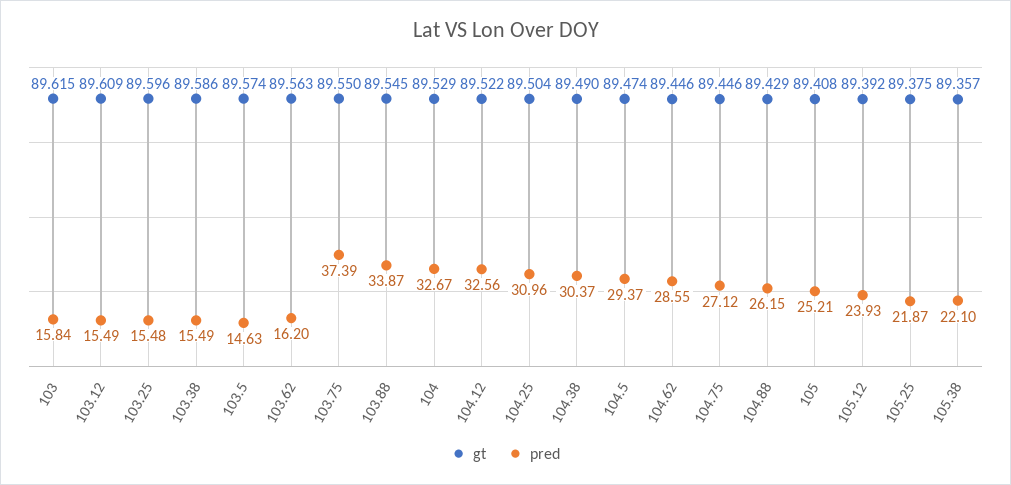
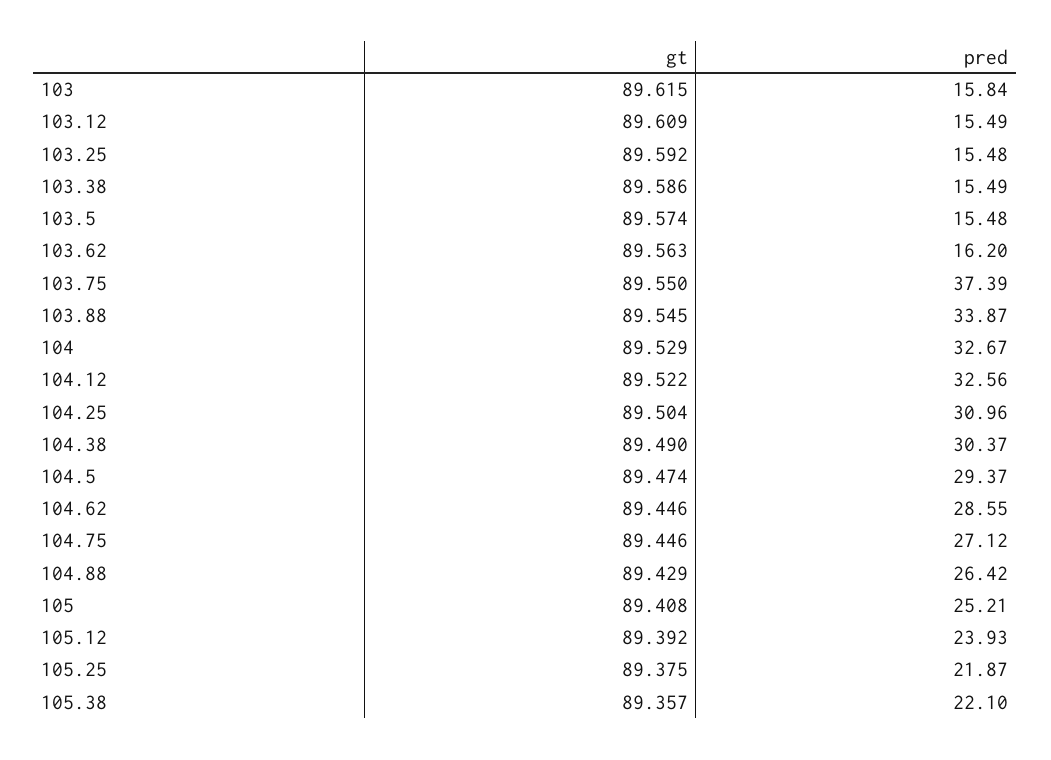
  {
    "gt": {
      "103": 89.615,
      "103.12": 89.609,
-     "103.25": 89.596,
+     "103.25": 89.592,
      "103.38": 89.586,
      "103.5": 89.574,
      "103.62": 89.563,
      "103.75": 89.55,
      "103.88": 89.545,
      "104": 89.529,
      "104.12": 89.522,
      "104.25": 89.504,
      "104.38": 89.49,
      "104.5": 89.474,
      "104.62": 89.446,
      "104.75": 89.446,
      "104.88": 89.429,
      "105": 89.408,
      "105.12": 89.392,
      "105.25": 89.375,
      "105.38": 89.357
    },
    "pred": {
      "103": 15.84,
      "103.12": 15.49,
      "103.25": 15.48,
      "103.38": 15.49,
-     "103.5": 14.63,
+     "103.5": 15.48,
      "103.62": 16.2,
      "103.75": 37.39,
      "103.88": 33.87,
      "104": 32.67,
      "104.12": 32.56,
      "104.25": 30.96,
      "104.38": 30.37,
      "104.5": 29.37,
      "104.62": 28.55,
      "104.75": 27.12,
-     "104.88": 26.15,
+     "104.88": 26.42,
      "105": 25.21,
      "105.12": 23.93,
      "105.25": 21.87,
      "105.38": 22.1
    }
  }

